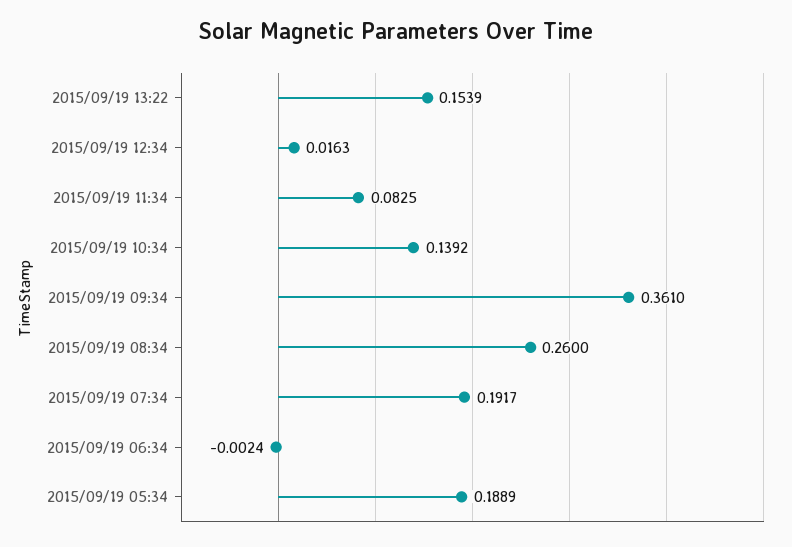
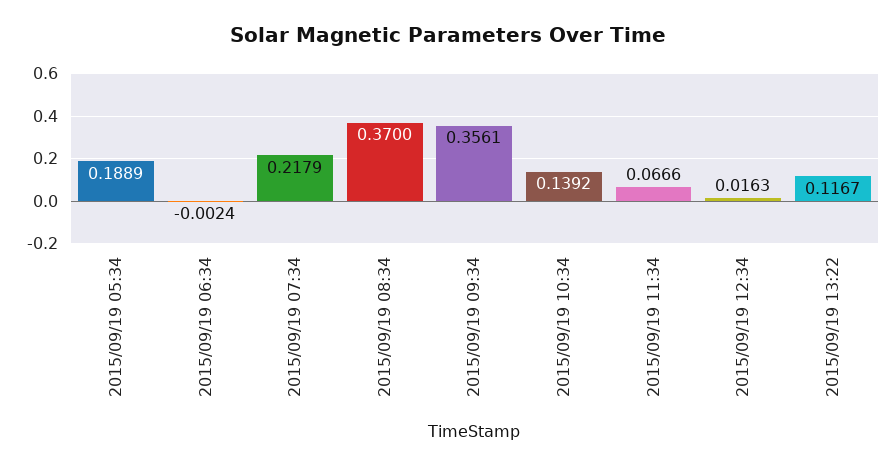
  {
-   "2015/09/19 13:22": 0.1539,
+   "2015/09/19 13:22": 0.1167,
    "2015/09/19 12:34": 0.0163,
-   "2015/09/19 11:34": 0.0825,
+   "2015/09/19 11:34": 0.0666,
    "2015/09/19 10:34": 0.1392,
-   "2015/09/19 09:34": 0.361,
+   "2015/09/19 09:34": 0.3561,
-   "2015/09/19 08:34": 0.26,
+   "2015/09/19 08:34": 0.37,
-   "2015/09/19 07:34": 0.1917,
+   "2015/09/19 07:34": 0.2179,
    "2015/09/19 06:34": -0.0024,
    "2015/09/19 05:34": 0.1889
  }

